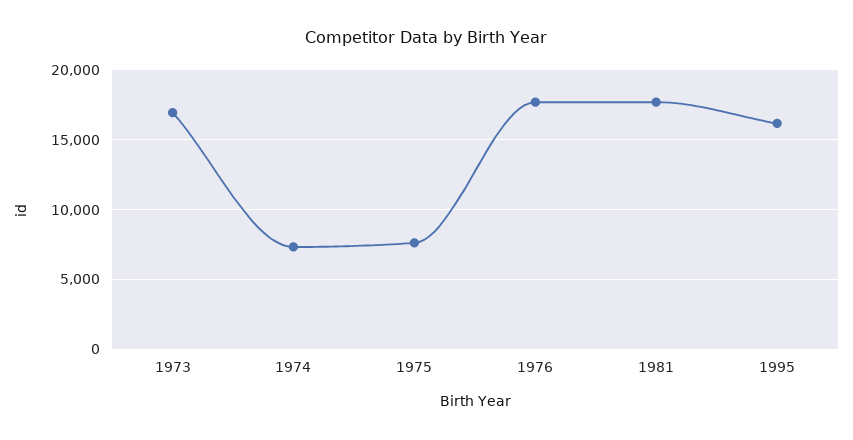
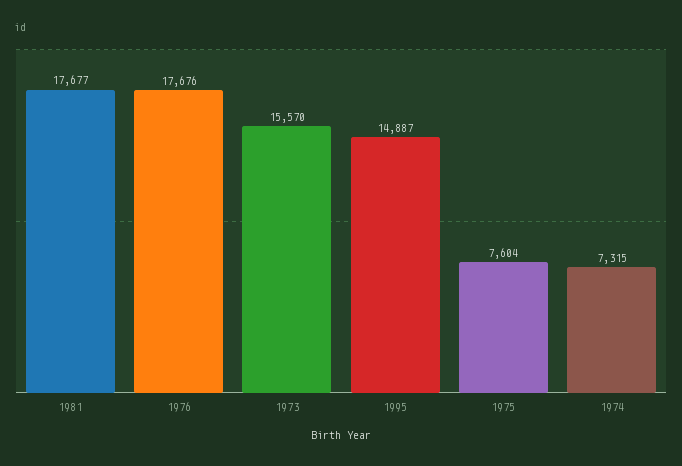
  {
-   "1973": 17000,
+   "1973": 15570,
    "1974": 7315,
    "1975": 7604,
    "1976": 17676,
    "1981": 17677,
-   "1995": 16000
+   "1995": 14887
  }

